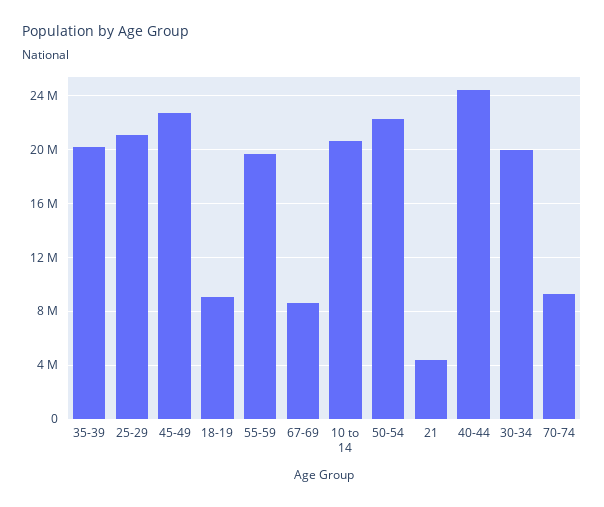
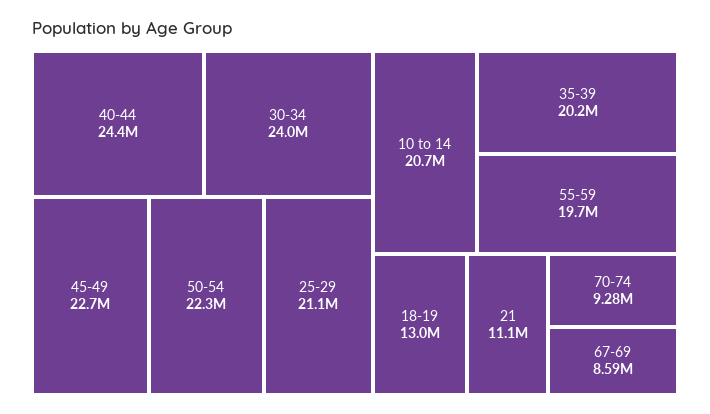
  {
    "35-39": 20200000,
    "25-29": 21100000,
    "45-49": 22700000,
-   "18-19": 9000000,
+   "18-19": 13000000,
    "55-59": 19700000,
    "67-69": 8590000,
    "10 to 14": 20700000,
    "50-54": 22300000,
-   "21": 4500000,
+   "21": 11100000,
    "40-44": 24400000,
-   "30-34": 20000000,
+   "30-34": 24000000,
    "70-74": 9280000
  }

